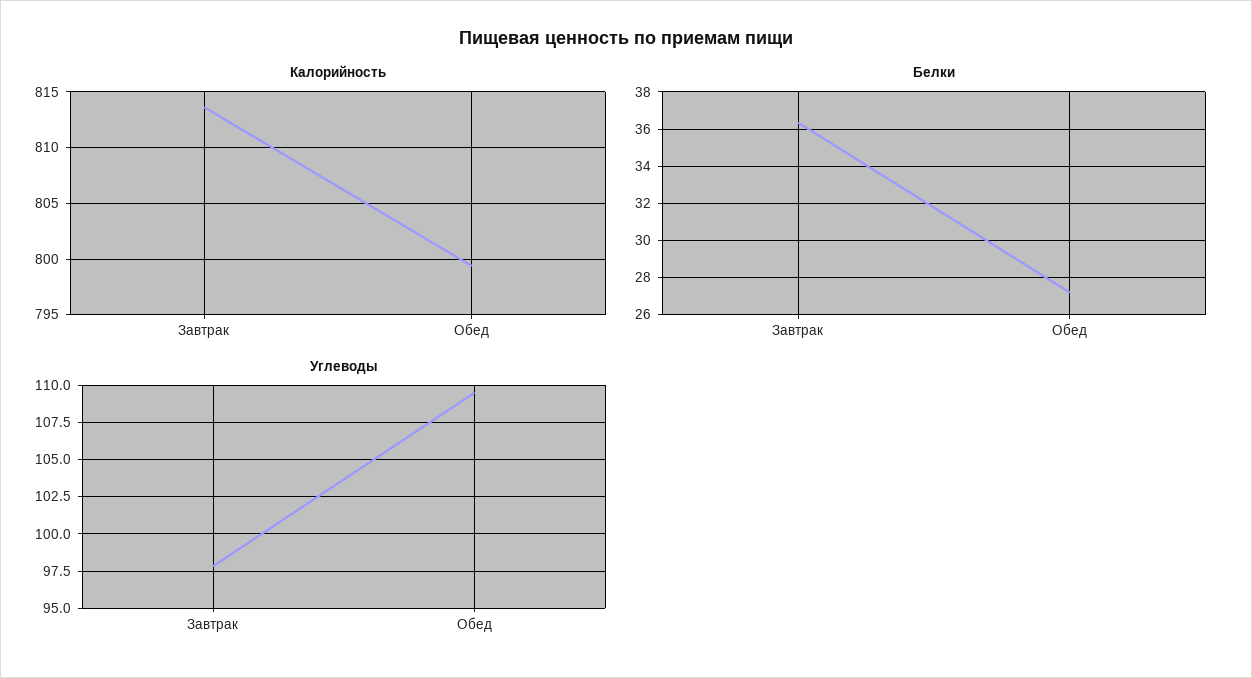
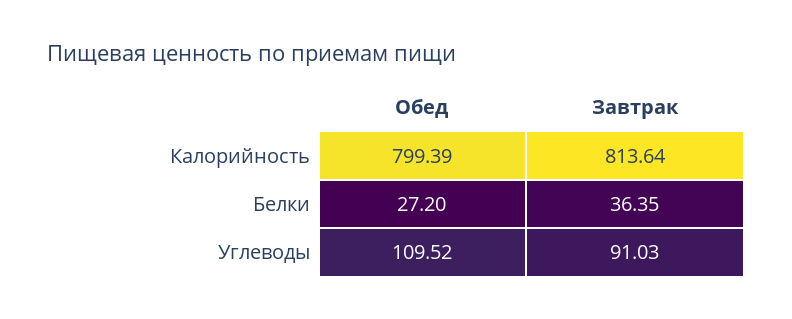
  {
    "Калорийность": {
      "Завтрак": 813.64,
      "Обед": 799.39
    },
    "Белки": {
      "Завтрак": 36.35,
      "Обед": 27.2
    },
    "Углеводы": {
-     "Завтрак": 98,
+     "Завтрак": 91.03,
      "Обед": 109.52
    }
  }

